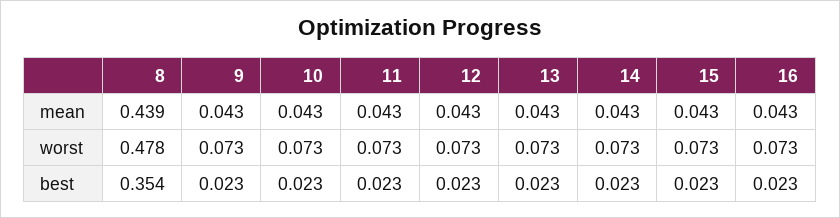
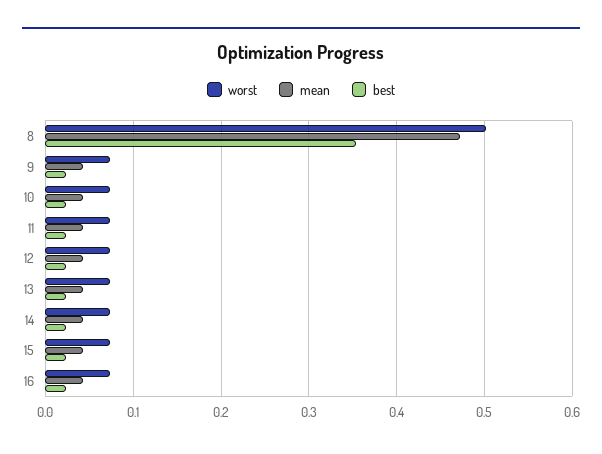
  {
    "mean": {
-     "8": 0.439,
+     "8": 0.47,
      "9": 0.043,
      "10": 0.043,
      "11": 0.043,
      "12": 0.043,
      "13": 0.043,
      "14": 0.043,
      "15": 0.043,
      "16": 0.043
    },
    "worst": {
-     "8": 0.478,
+     "8": 0.5,
      "9": 0.073,
      "10": 0.073,
      "11": 0.073,
      "12": 0.073,
      "13": 0.073,
      "14": 0.073,
      "15": 0.073,
      "16": 0.073
    },
    "best": {
      "8": 0.354,
      "9": 0.023,
      "10": 0.023,
      "11": 0.023,
      "12": 0.023,
      "13": 0.023,
      "14": 0.023,
      "15": 0.023,
      "16": 0.023
    }
  }

